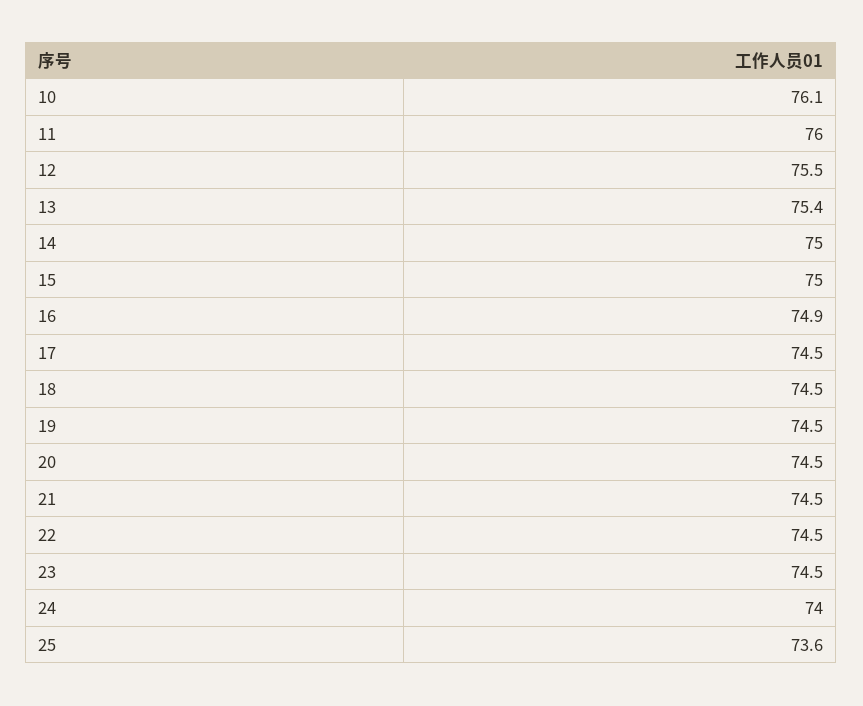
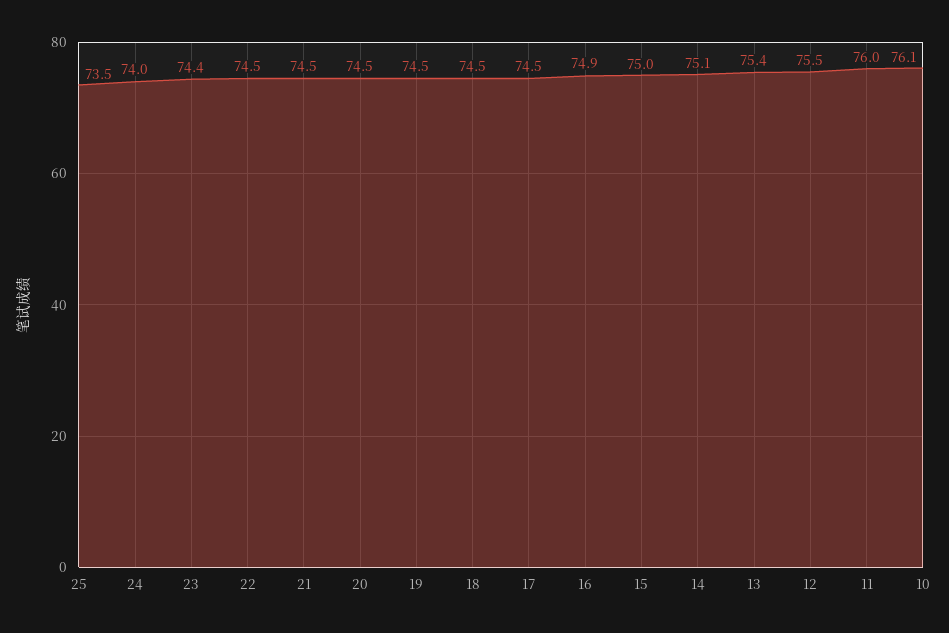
  {
    "10": 76.1,
    "11": 76,
    "12": 75.5,
    "13": 75.4,
-   "14": 75,
+   "14": 75.1,
    "15": 75,
    "16": 74.9,
    "17": 74.5,
    "18": 74.5,
    "19": 74.5,
    "20": 74.5,
    "21": 74.5,
    "22": 74.5,
-   "23": 74.5,
+   "23": 74.4,
    "24": 74,
-   "25": 73.6
+   "25": 73.5
  }

